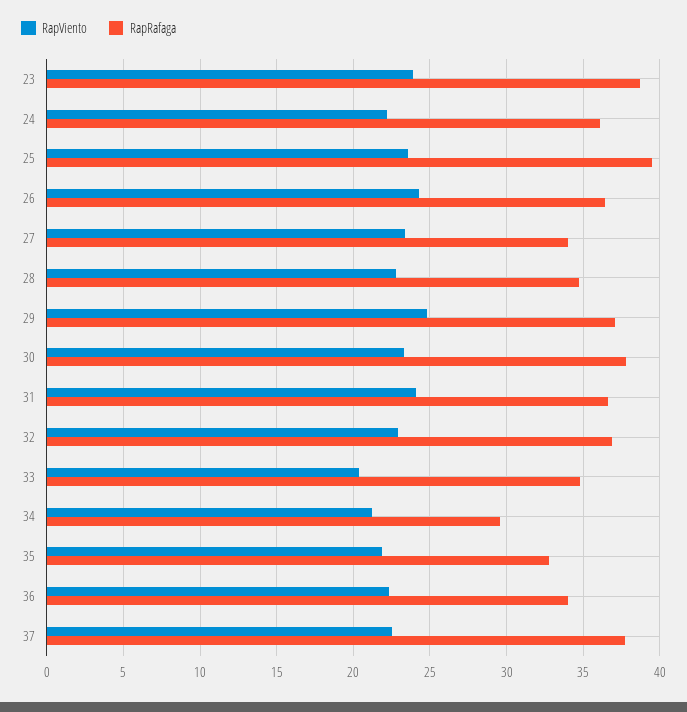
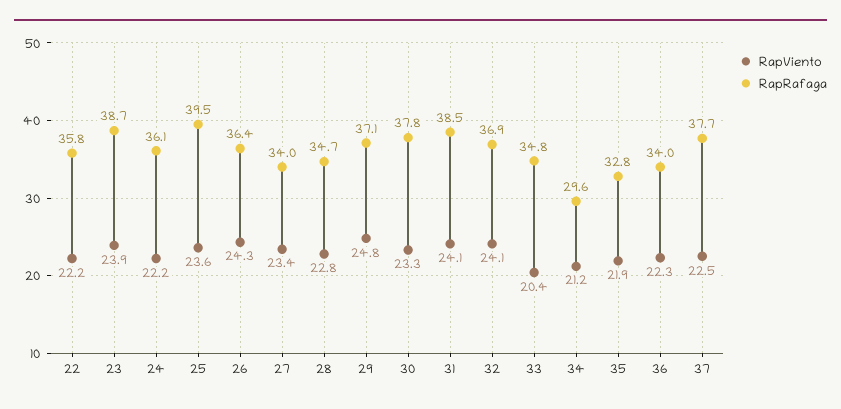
  {
    "RapViento": {
      "23": 23.9,
      "24": 22.2,
      "25": 23.6,
      "26": 24.3,
      "27": 23.4,
      "28": 22.8,
      "29": 24.8,
      "30": 23.3,
      "31": 24.1,
-     "32": 23,
+     "32": 24.1,
      "33": 20.4,
      "34": 21.2,
      "35": 21.9,
      "36": 22.3,
-     "37": 22.5
+     "37": 22.5,
+     "22": 22.2
    },
    "RapRafaga": {
      "23": 38.7,
      "24": 36.1,
      "25": 39.5,
      "26": 36.4,
      "27": 34,
      "28": 34.7,
      "29": 37.1,
      "30": 37.8,
-     "31": 36.5,
+     "31": 38.5,
      "32": 36.9,
      "33": 34.8,
      "34": 29.6,
      "35": 32.8,
      "36": 34,
-     "37": 37.7
+     "37": 37.7,
+     "22": 35.8
    }
  }

